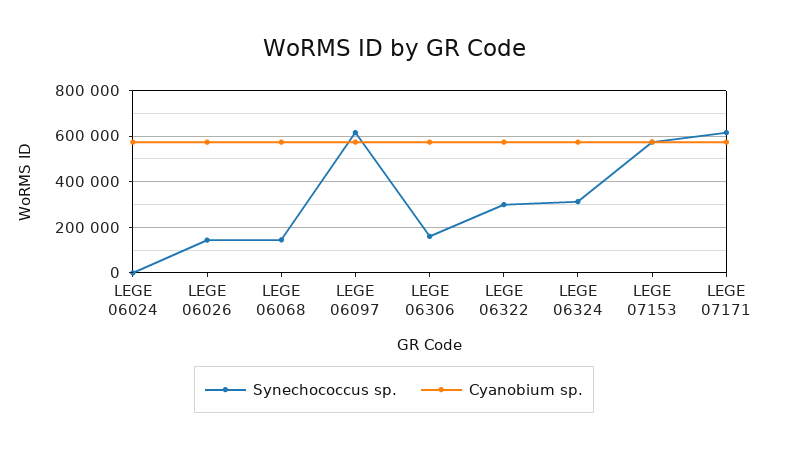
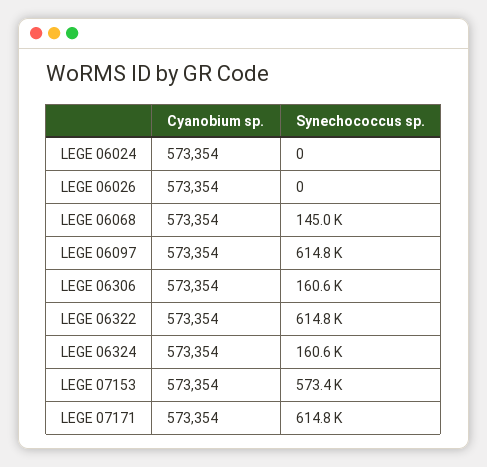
  {
    "Synechococcus sp.": {
      "LEGE 06024": 0,
-     "LEGE 06026": 150000,
+     "LEGE 06026": 0,
      "LEGE 06068": 145000,
      "LEGE 06097": 614800,
      "LEGE 06306": 160600,
-     "LEGE 06322": 300000,
+     "LEGE 06322": 614800,
-     "LEGE 06324": 300000,
+     "LEGE 06324": 160600,
      "LEGE 07153": 573400,
      "LEGE 07171": 614800
    },
    "Cyanobium sp.": {
      "LEGE 06024": 573354,
      "LEGE 06026": 573354,
      "LEGE 06068": 573354,
      "LEGE 06097": 573354,
      "LEGE 06306": 573354,
      "LEGE 06322": 573354,
      "LEGE 06324": 573354,
      "LEGE 07153": 573354,
      "LEGE 07171": 573354
    }
  }

